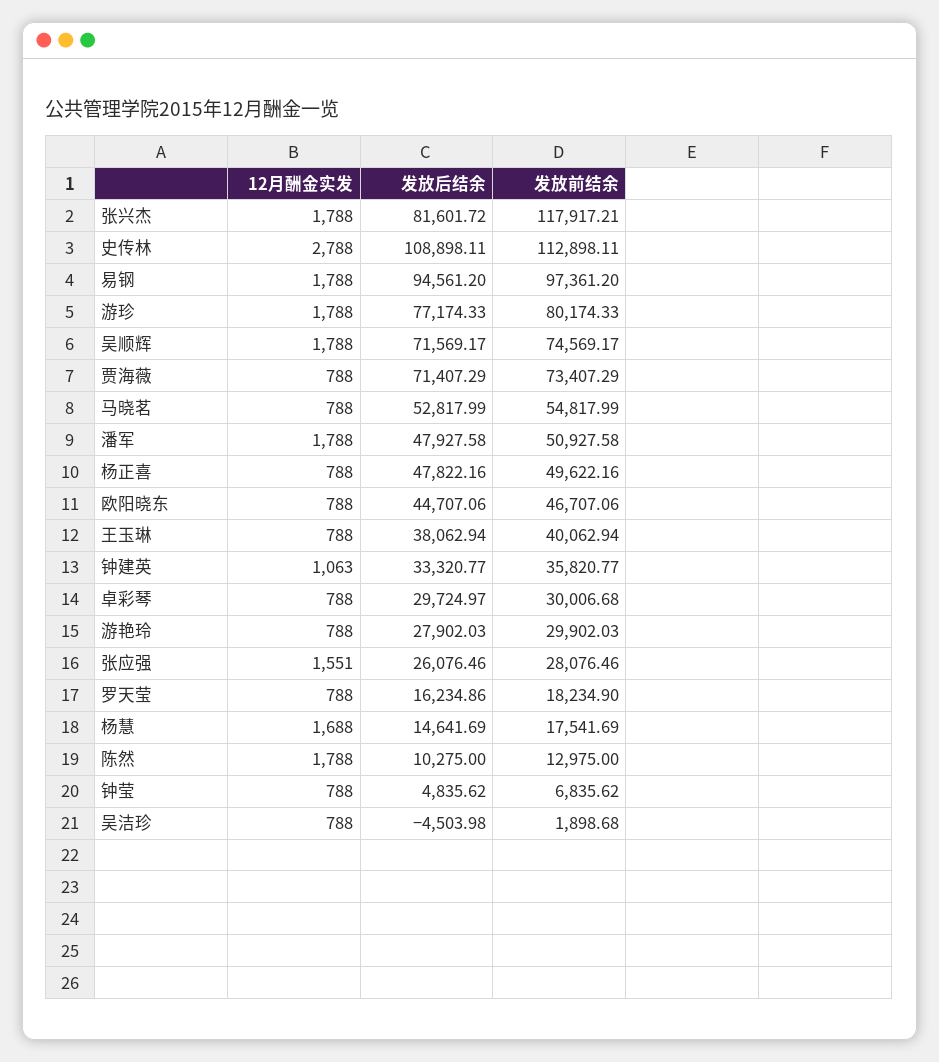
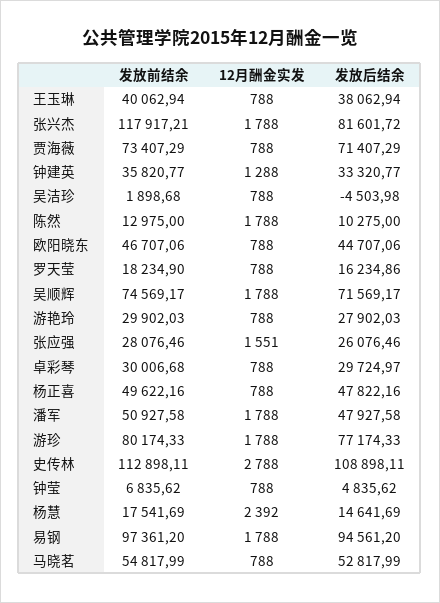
  {
    "12月酬金实发": {
      "张兴杰": 1788,
      "史传林": 2788,
      "易钢": 1788,
      "游珍": 1788,
      "吴顺辉": 1788,
      "贾海薇": 788,
      "马晓茗": 788,
      "潘军": 1788,
      "杨正喜": 788,
      "欧阳晓东": 788,
      "王玉琳": 788,
-     "钟建英": 1063,
+     "钟建英": 1288,
      "卓彩琴": 788,
      "游艳玲": 788,
      "张应强": 1551,
      "罗天莹": 788,
-     "杨慧": 1688,
+     "杨慧": 2392,
      "陈然": 1788,
      "钟莹": 788,
      "吴洁珍": 788
    },
    "发放后结余": {
      "张兴杰": 81601.72,
      "史传林": 108898.11,
      "易钢": 94561.2,
      "游珍": 77174.33,
      "吴顺辉": 71569.17,
      "贾海薇": 71407.29,
      "马晓茗": 52817.99,
      "潘军": 47927.58,
      "杨正喜": 47822.16,
      "欧阳晓东": 44707.06,
      "王玉琳": 38062.94,
      "钟建英": 33320.77,
      "卓彩琴": 29724.97,
      "游艳玲": 27902.03,
      "张应强": 26076.46,
      "罗天莹": 16234.86,
      "杨慧": 14641.69,
      "陈然": 10275,
      "钟莹": 4835.62,
      "吴洁珍": -4503.98
    },
    "发放前结余": {
      "张兴杰": 117917.21,
      "史传林": 112898.11,
      "易钢": 97361.2,
      "游珍": 80174.33,
      "吴顺辉": 74569.17,
      "贾海薇": 73407.29,
      "马晓茗": 54817.99,
      "潘军": 50927.58,
      "杨正喜": 49622.16,
      "欧阳晓东": 46707.06,
      "王玉琳": 40062.94,
      "钟建英": 35820.77,
      "卓彩琴": 30006.68,
      "游艳玲": 29902.03,
      "张应强": 28076.46,
      "罗天莹": 18234.9,
      "杨慧": 17541.69,
      "陈然": 12975,
      "钟莹": 6835.62,
      "吴洁珍": 1898.68
    }
  }

